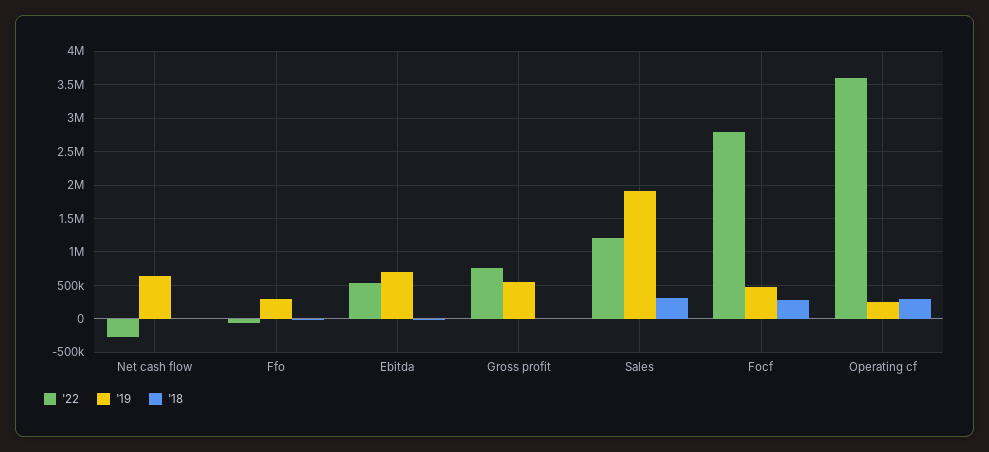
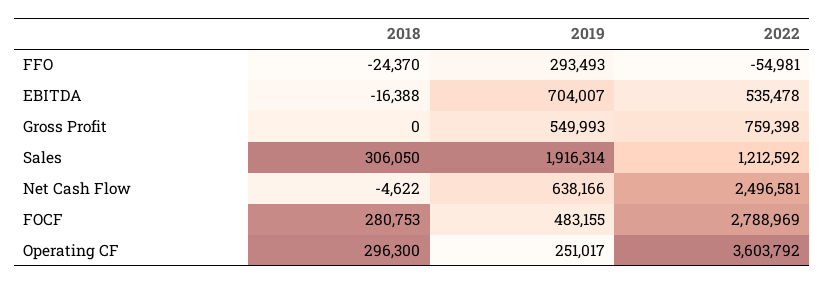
  {
    "'22": {
-     "Net cash flow": -300000,
+     "Net cash flow": 2496581,
      "Ffo": -54981,
      "Ebitda": 535478,
      "Gross profit": 759398,
      "Sales": 1212592,
      "Focf": 2788969,
      "Operating cf": 3603792
    },
    "'19": {
      "Net cash flow": 638166,
      "Ffo": 293493,
      "Ebitda": 704007,
      "Gross profit": 549993,
      "Sales": 1916314,
      "Focf": 483155,
      "Operating cf": 251017
    },
    "'18": {
      "Net cash flow": -4622,
      "Ffo": -24370,
      "Ebitda": -16388,
      "Gross profit": 0,
      "Sales": 306050,
      "Focf": 280753,
      "Operating cf": 296300
    }
  }

